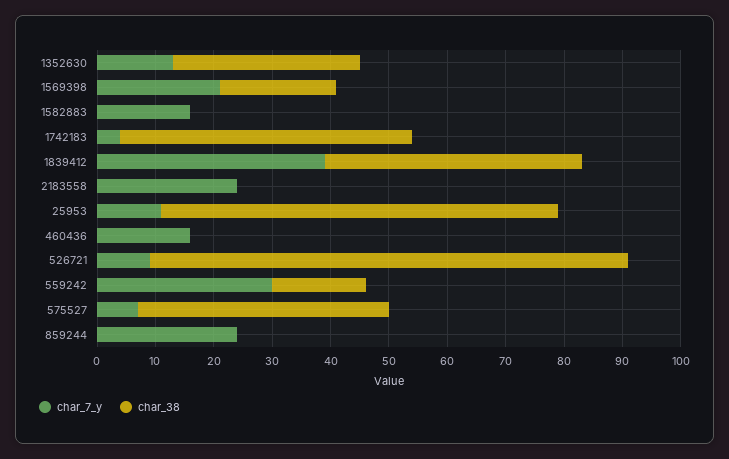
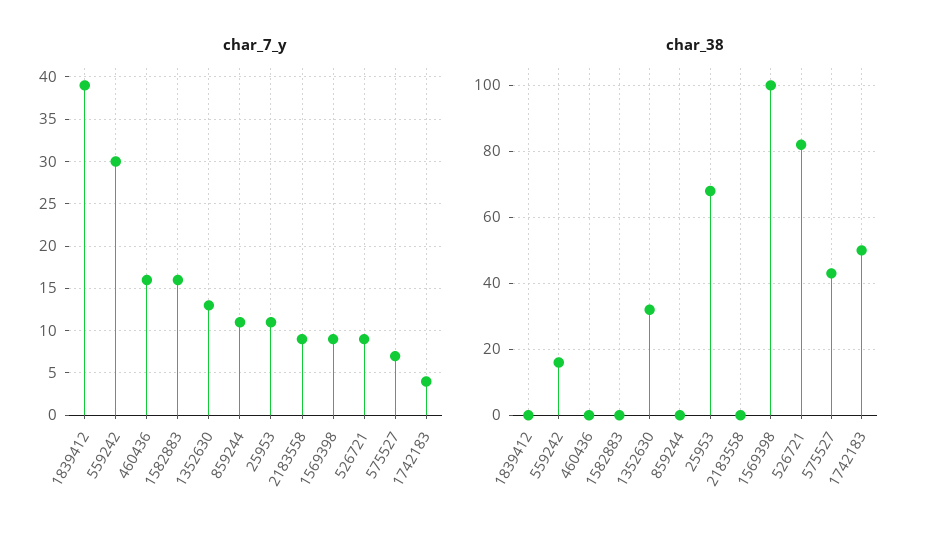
  {
    "char_7_y": {
      "1352630": 13,
-     "1569398": 20,
+     "1569398": 9,
      "1582883": 16,
      "1742183": 4,
      "1839412": 39,
-     "2183558": 25,
+     "2183558": 9,
      "25953": 11,
      "460436": 16,
      "526721": 9,
      "559242": 30,
      "575527": 7,
-     "859244": 25
+     "859244": 11
    },
    "char_38": {
      "1352630": 30,
-     "1569398": 20,
+     "1569398": 100,
      "1582883": 0,
      "1742183": 50,
-     "1839412": 45,
+     "1839412": 0,
      "2183558": 0,
      "25953": 70,
      "460436": 0,
      "526721": 80,
      "559242": 15,
      "575527": 45,
      "859244": 0
    }
  }

